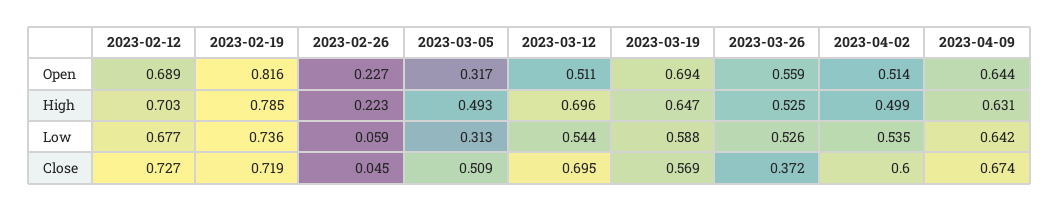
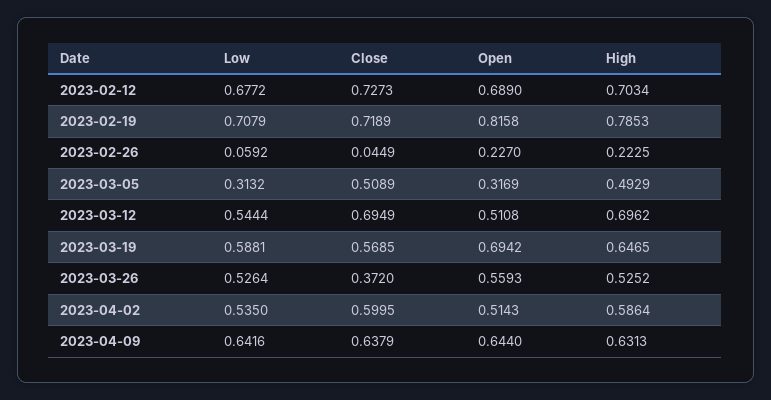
  {
    "2023-02-12": {
      "Open": 0.689,
      "High": 0.7034,
      "Low": 0.6772,
      "Close": 0.7273
    },
    "2023-02-19": {
      "Open": 0.8158,
      "High": 0.7853,
-     "Low": 0.736,
+     "Low": 0.7079,
      "Close": 0.7189
    },
    "2023-02-26": {
      "Open": 0.227,
      "High": 0.2225,
      "Low": 0.0592,
      "Close": 0.0449
    },
    "2023-03-05": {
      "Open": 0.3169,
      "High": 0.4929,
      "Low": 0.3132,
      "Close": 0.5089
    },
    "2023-03-12": {
      "Open": 0.5108,
      "High": 0.6962,
      "Low": 0.5444,
      "Close": 0.6949
    },
    "2023-03-19": {
      "Open": 0.6942,
      "High": 0.6465,
      "Low": 0.5881,
      "Close": 0.5685
    },
    "2023-03-26": {
      "Open": 0.5593,
      "High": 0.5252,
      "Low": 0.5264,
      "Close": 0.372
    },
    "2023-04-02": {
      "Open": 0.5143,
-     "High": 0.499,
+     "High": 0.5864,
      "Low": 0.535,
      "Close": 0.5995
    },
    "2023-04-09": {
      "Open": 0.644,
      "High": 0.6313,
      "Low": 0.6416,
-     "Close": 0.674
+     "Close": 0.6379
    }
  }

